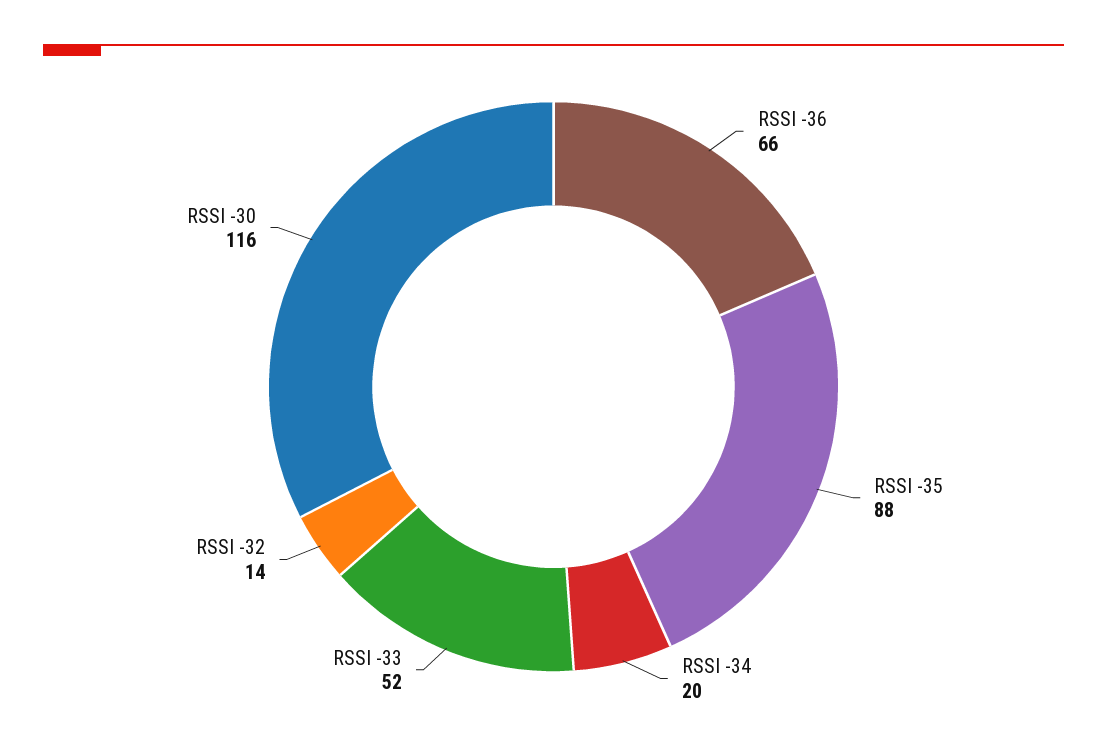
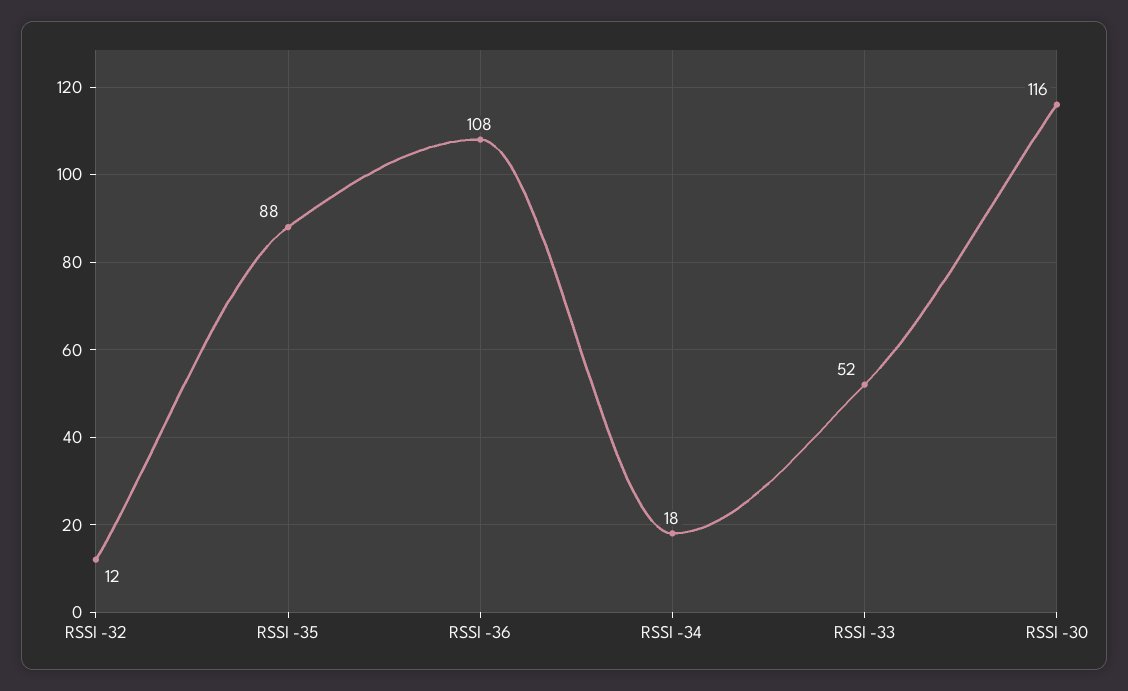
  {
-   "RSSI -36": 66,
+   "RSSI -36": 108,
    "RSSI -35": 88,
-   "RSSI -34": 20,
+   "RSSI -34": 18,
    "RSSI -33": 52,
-   "RSSI -32": 14,
+   "RSSI -32": 12,
    "RSSI -30": 116
  }

